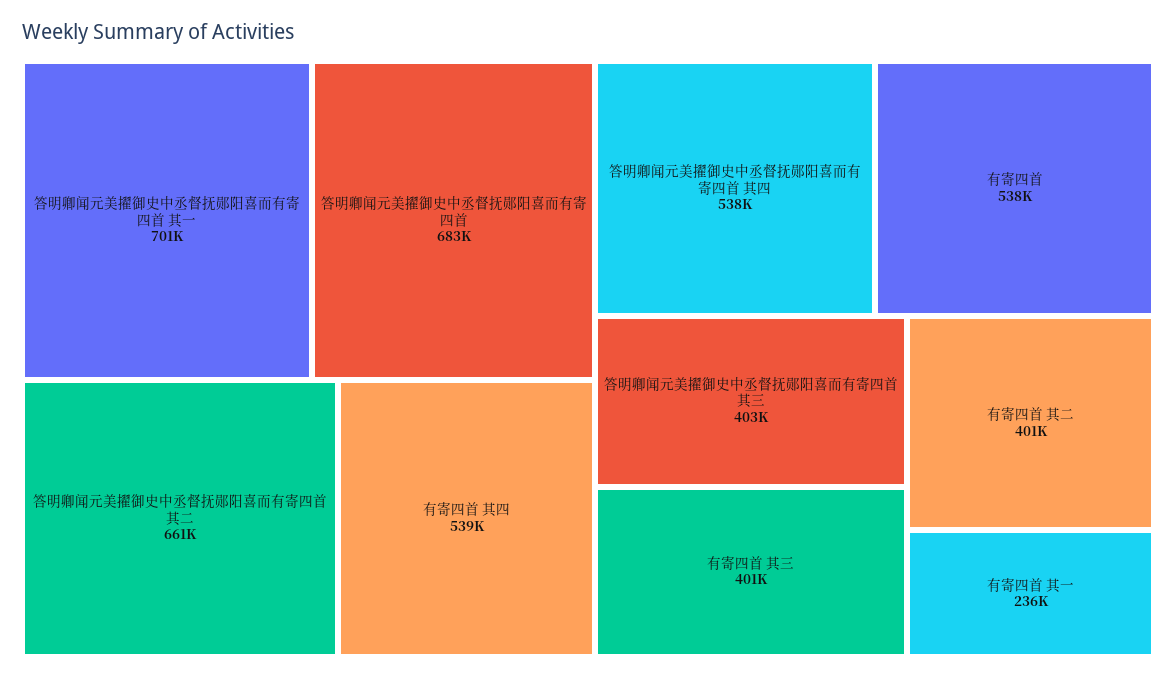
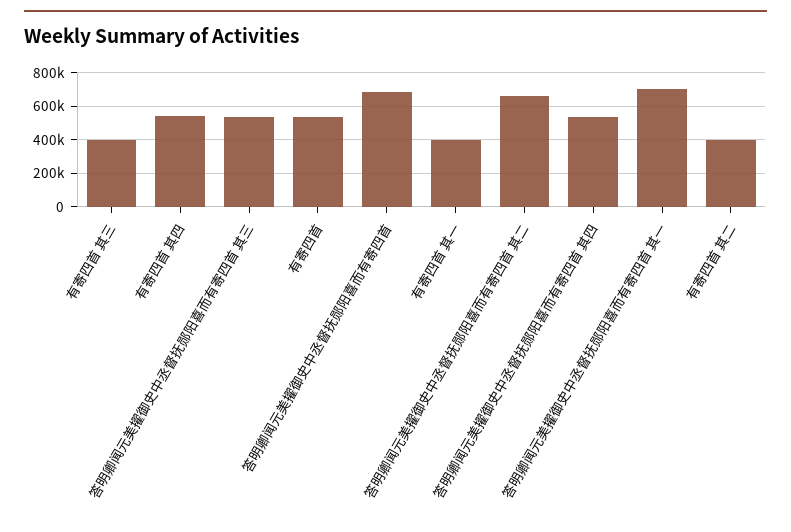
  {
    "答明卿闻元美擢御史中丞督抚郧阳喜而有寄四首 其一": 701000,
    "答明卿闻元美擢御史中丞督抚郧阳喜而有寄四首": 683000,
    "答明卿闻元美擢御史中丞督抚郧阳喜而有寄四首 其二": 661000,
    "有寄四首 其四": 539000,
    "答明卿闻元美擢御史中丞督抚郧阳喜而有寄四首 其四": 538000,
    "有寄四首": 538000,
-   "答明卿闻元美擢御史中丞督抚郧阳喜而有寄四首 其三": 403000,
+   "答明卿闻元美擢御史中丞督抚郧阳喜而有寄四首 其三": 550000,
    "有寄四首 其三": 401000,
    "有寄四首 其二": 401000,
-   "有寄四首 其一": 236000
+   "有寄四首 其一": 400000
  }

